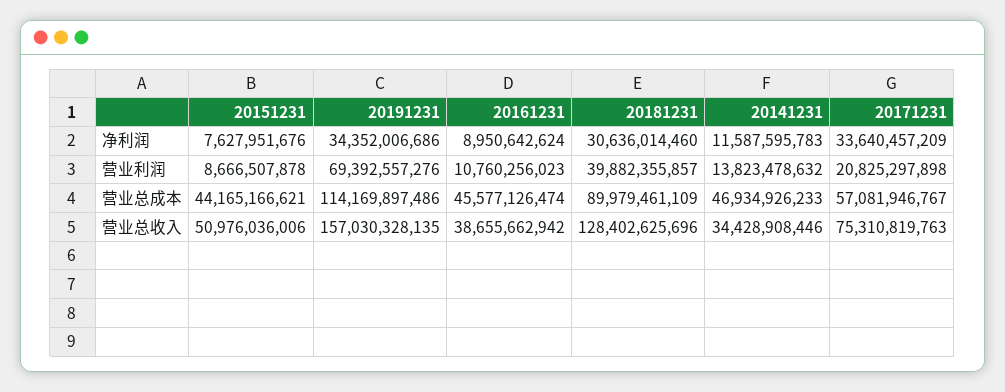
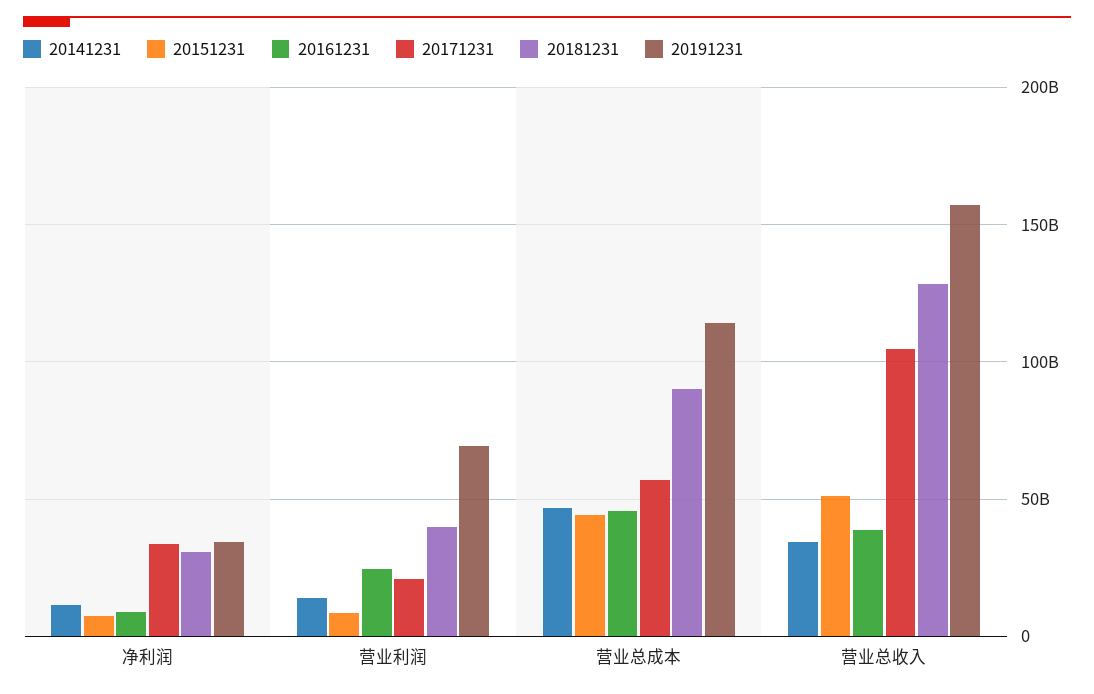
  {
    "20151231": {
      "净利润": 7627951676,
      "营业利润": 8666507878,
      "营业总成本": 44165166621,
      "营业总收入": 50976036006
    },
    "20191231": {
      "净利润": 34352006686,
      "营业利润": 69392557276,
      "营业总成本": 114169897486,
      "营业总收入": 157030328135
    },
    "20161231": {
      "净利润": 8950642624,
-     "营业利润": 10760256023,
+     "营业利润": 25000000000,
      "营业总成本": 45577126474,
      "营业总收入": 38655662942
    },
    "20181231": {
      "净利润": 30636014460,
      "营业利润": 39882355857,
      "营业总成本": 89979461109,
      "营业总收入": 128402625696
    },
    "20141231": {
      "净利润": 11587595783,
      "营业利润": 13823478632,
      "营业总成本": 46934926233,
      "营业总收入": 34428908446
    },
    "20171231": {
      "净利润": 33640457209,
      "营业利润": 20825297898,
      "营业总成本": 57081946767,
-     "营业总收入": 75310819763
+     "营业总收入": 105000000000
    }
  }

